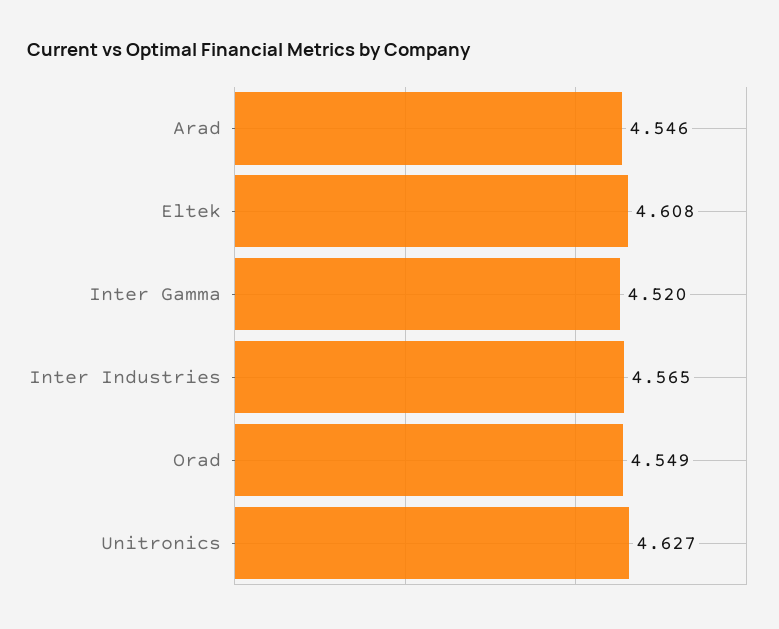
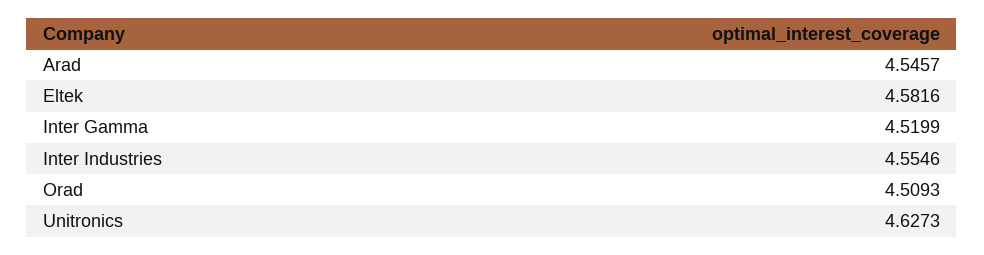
  {
    "Arad": 4.5457,
-   "Eltek": 4.608,
+   "Eltek": 4.5816,
    "Inter Gamma": 4.5199,
-   "Inter Industries": 4.565,
+   "Inter Industries": 4.5546,
-   "Orad": 4.549,
+   "Orad": 4.5093,
    "Unitronics": 4.6273
  }

